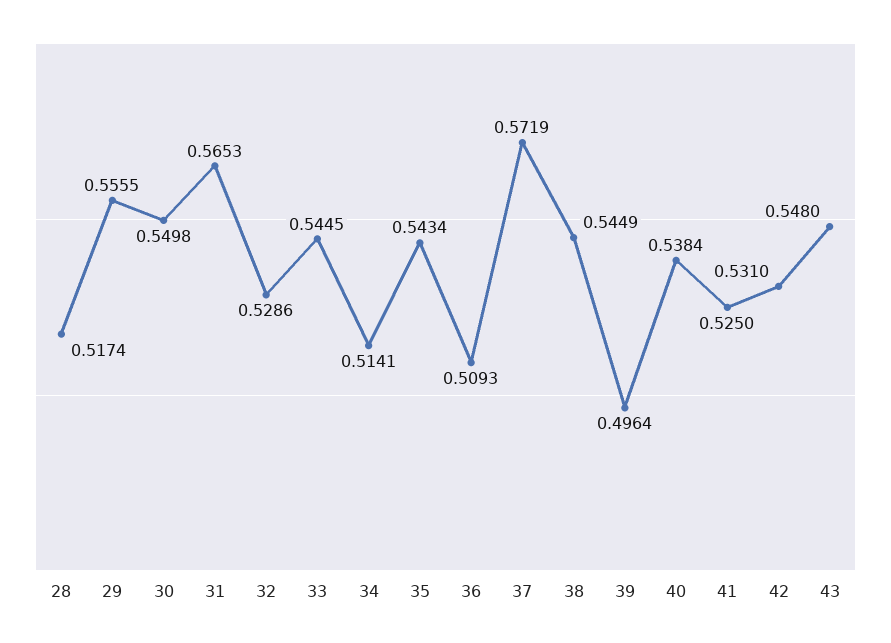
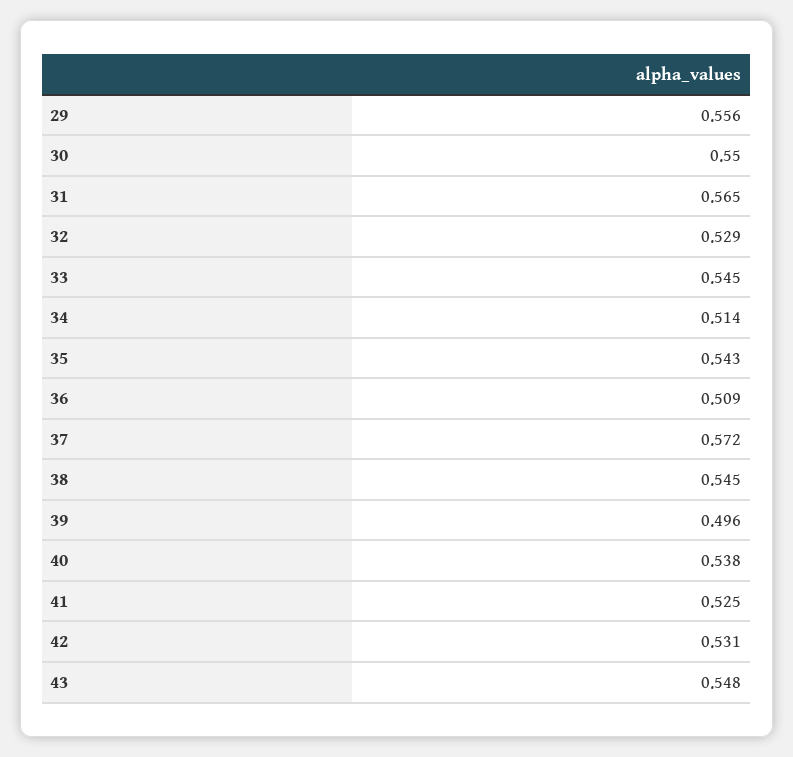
  {
-   "28": 0.5174,
    "29": 0.5555,
    "30": 0.5498,
    "31": 0.5653,
    "32": 0.5286,
    "33": 0.5445,
    "34": 0.5141,
    "35": 0.5434,
    "36": 0.5093,
    "37": 0.5719,
    "38": 0.5449,
    "39": 0.4964,
    "40": 0.5384,
    "41": 0.525,
    "42": 0.531,
    "43": 0.548
  }

